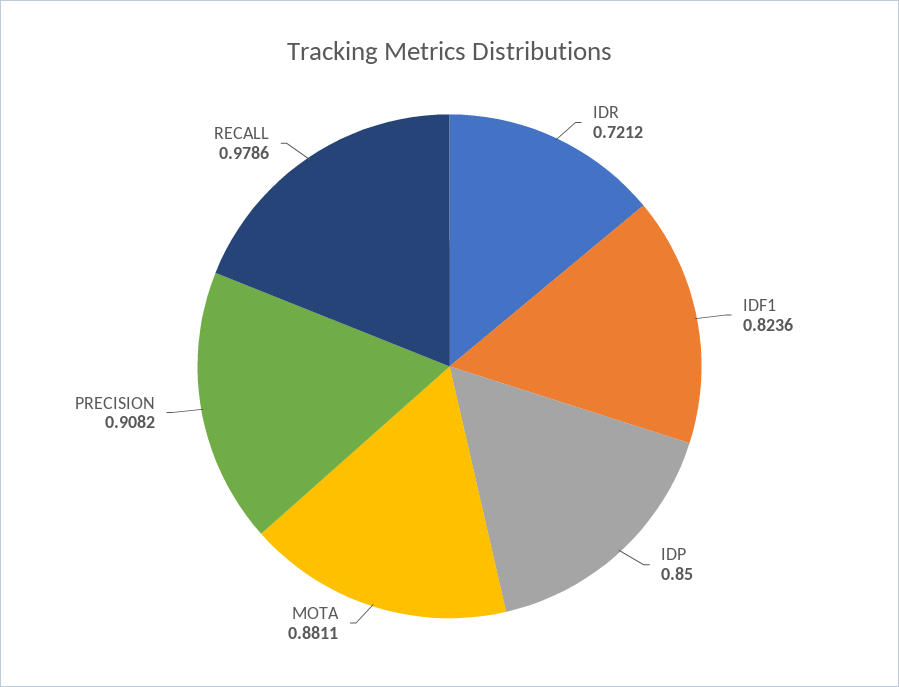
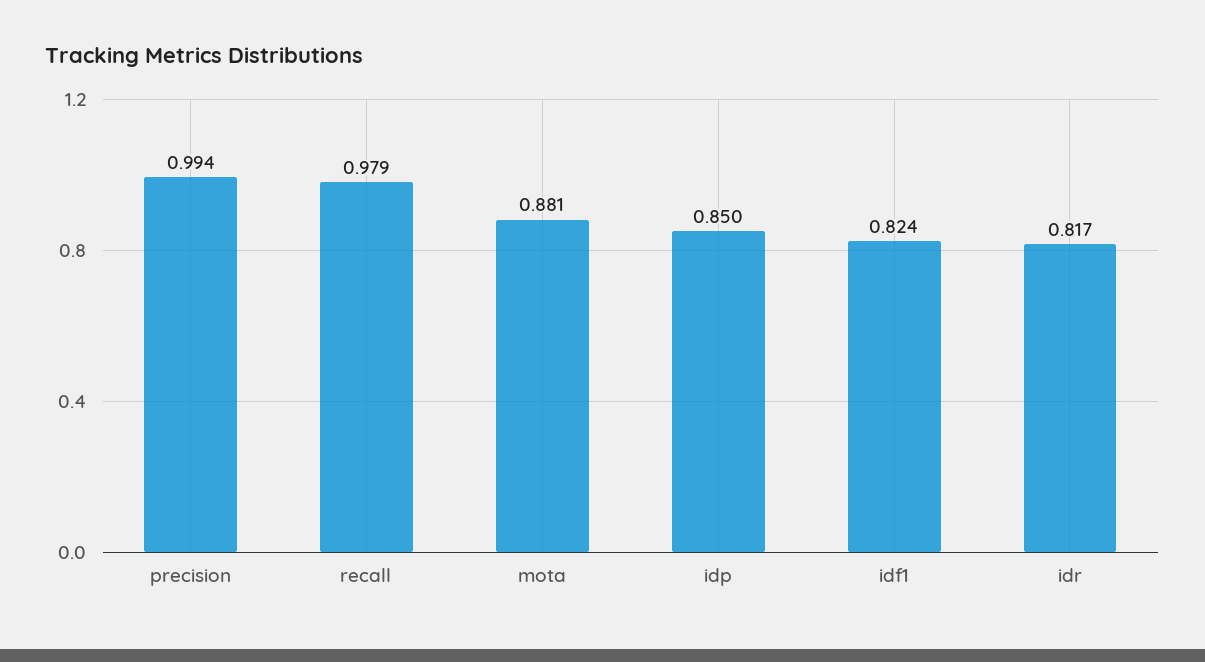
  {
-   "IDR": 0.7212,
+   "IDR": 0.817,
    "IDF1": 0.8236,
    "IDP": 0.85,
    "MOTA": 0.8811,
-   "PRECISION": 0.9082,
+   "PRECISION": 0.994,
    "RECALL": 0.9786
  }

